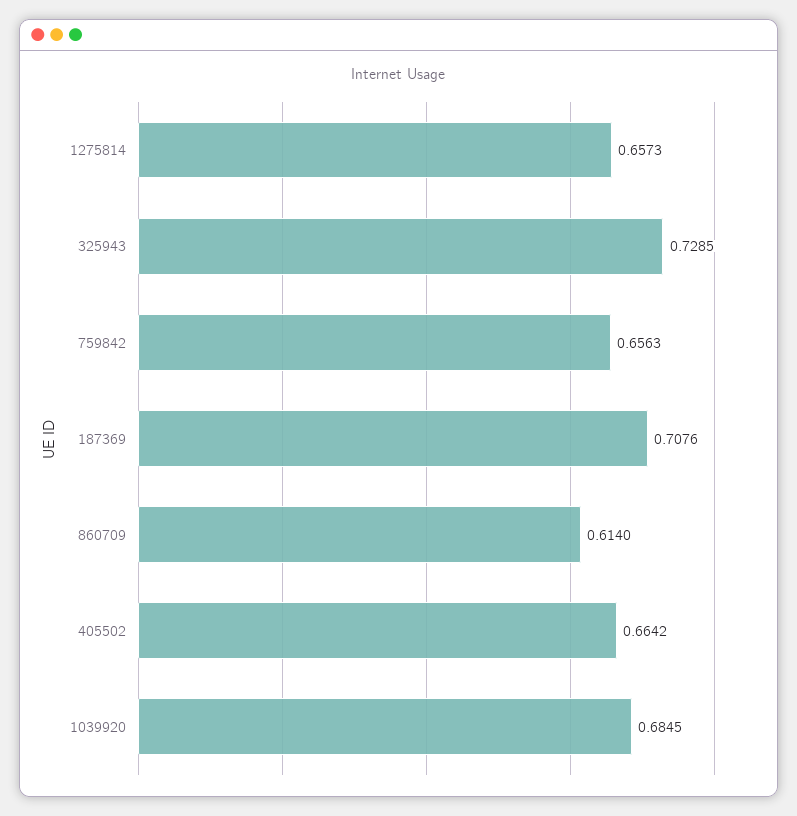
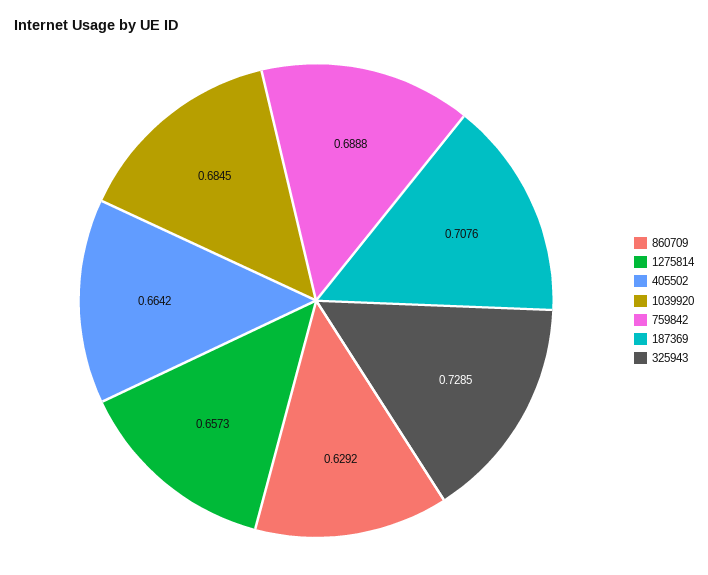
  {
    "1275814": 0.6573,
    "325943": 0.7285,
-   "759842": 0.6563,
+   "759842": 0.6888,
    "187369": 0.7076,
-   "860709": 0.614,
+   "860709": 0.6292,
    "405502": 0.6642,
    "1039920": 0.6845
  }

